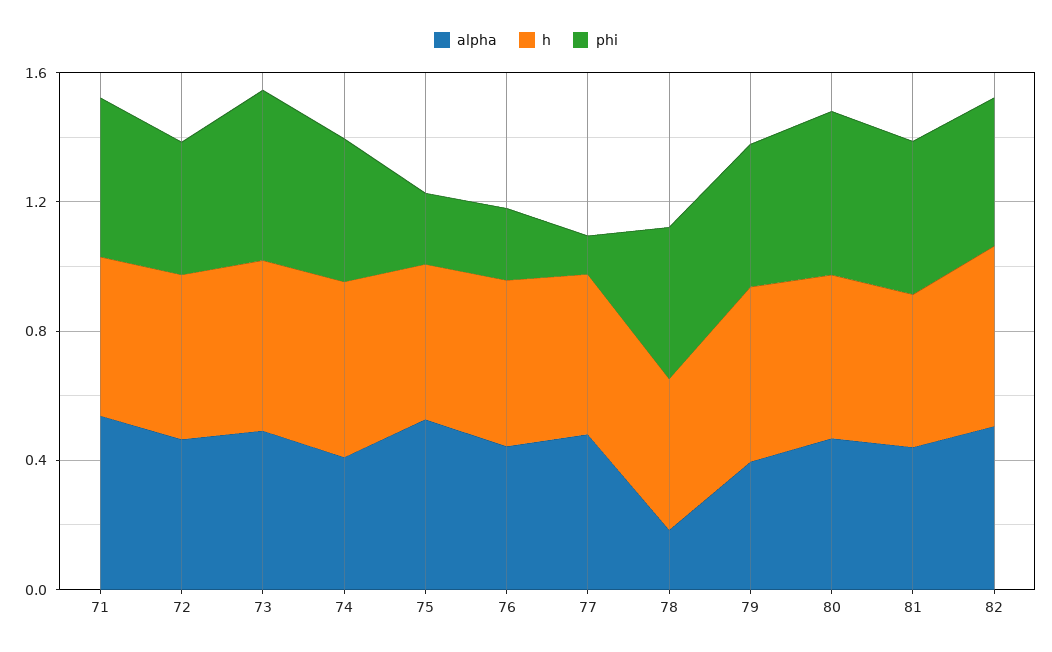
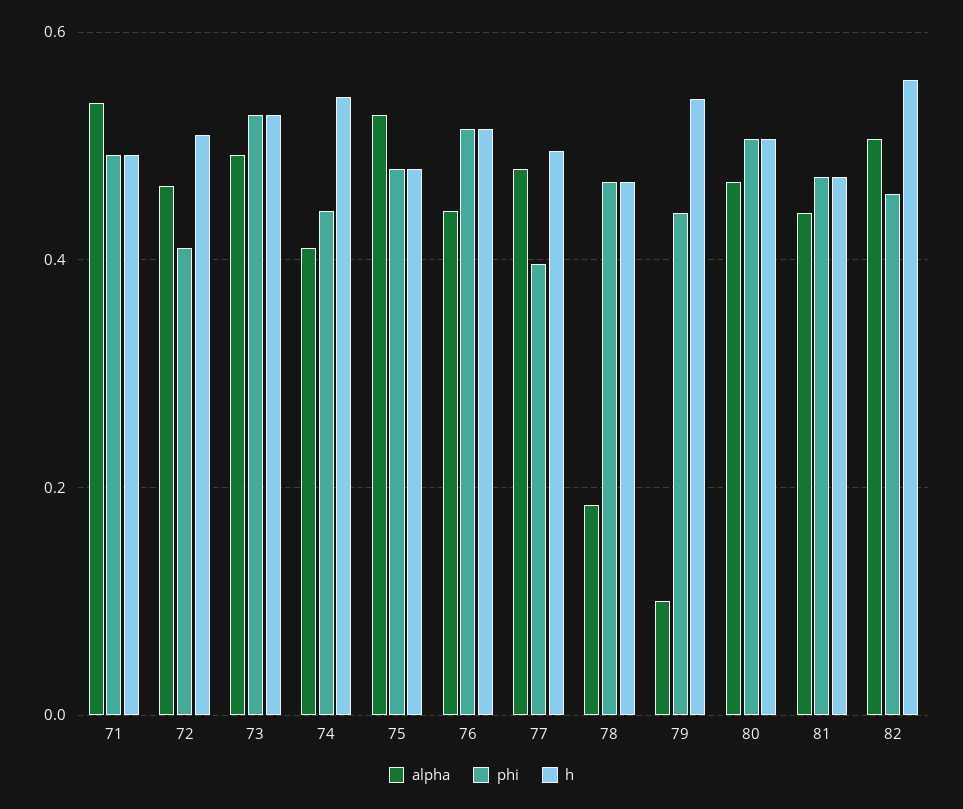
  {
    "alpha": {
      "71": 0.54,
      "72": 0.46,
      "73": 0.5,
      "74": 0.42,
      "75": 0.52,
      "76": 0.44,
      "77": 0.48,
      "78": 0.18,
-     "79": 0.4,
+     "79": 0.1,
      "80": 0.46,
      "81": 0.44,
      "82": 0.5
    },
    "h": {
      "71": 0.5,
      "72": 0.52,
      "73": 0.52,
      "74": 0.54,
      "75": 0.48,
      "76": 0.52,
      "77": 0.5,
      "78": 0.46,
      "79": 0.54,
      "80": 0.5,
      "81": 0.48,
      "82": 0.56
    },
    "phi": {
      "71": 0.5,
      "72": 0.42,
      "73": 0.52,
      "74": 0.44,
-     "75": 0.2,
+     "75": 0.48,
-     "76": 0.2,
+     "76": 0.52,
-     "77": 0.1,
+     "77": 0.4,
      "78": 0.46,
      "79": 0.44,
      "80": 0.5,
      "81": 0.48,
      "82": 0.46
    }
  }

